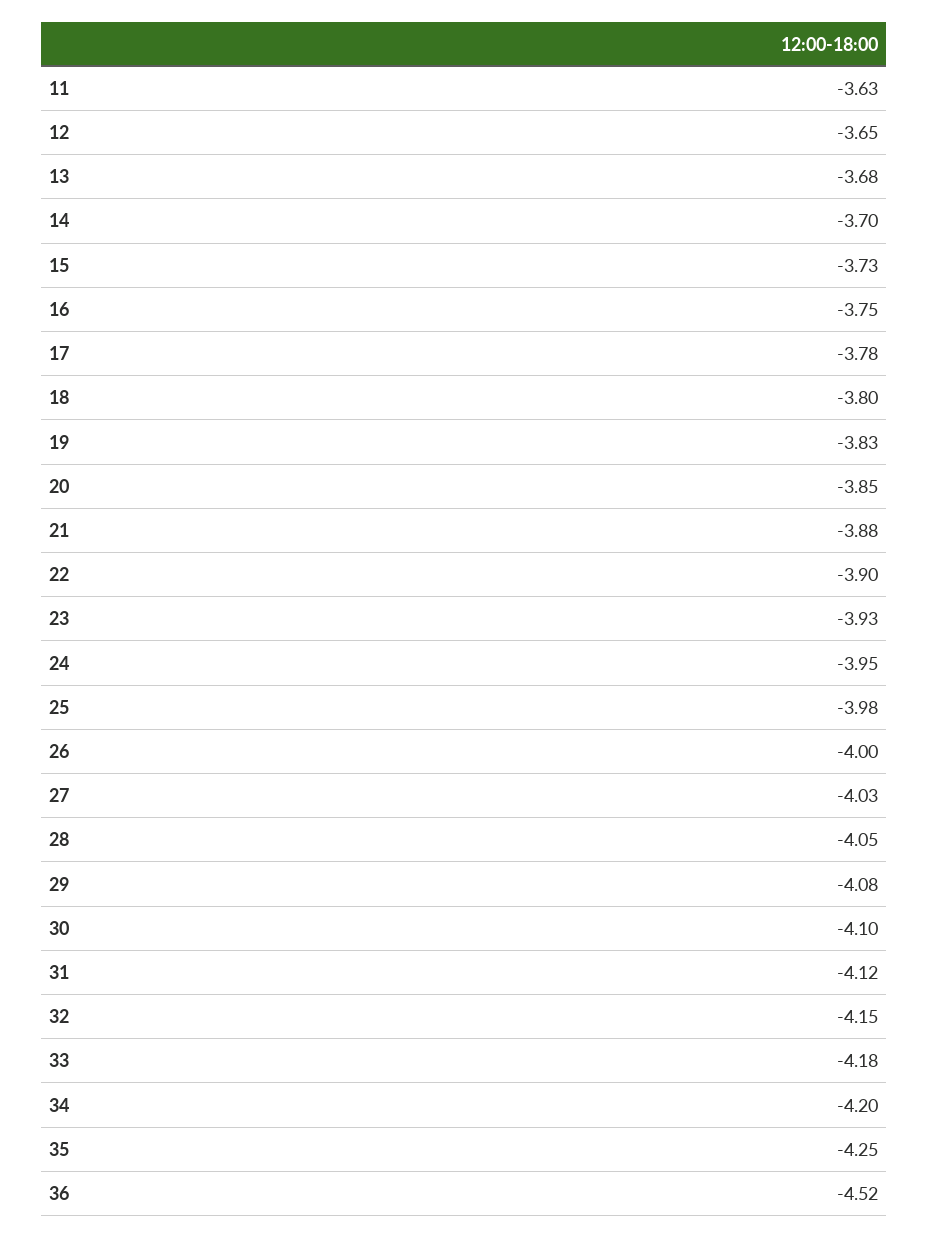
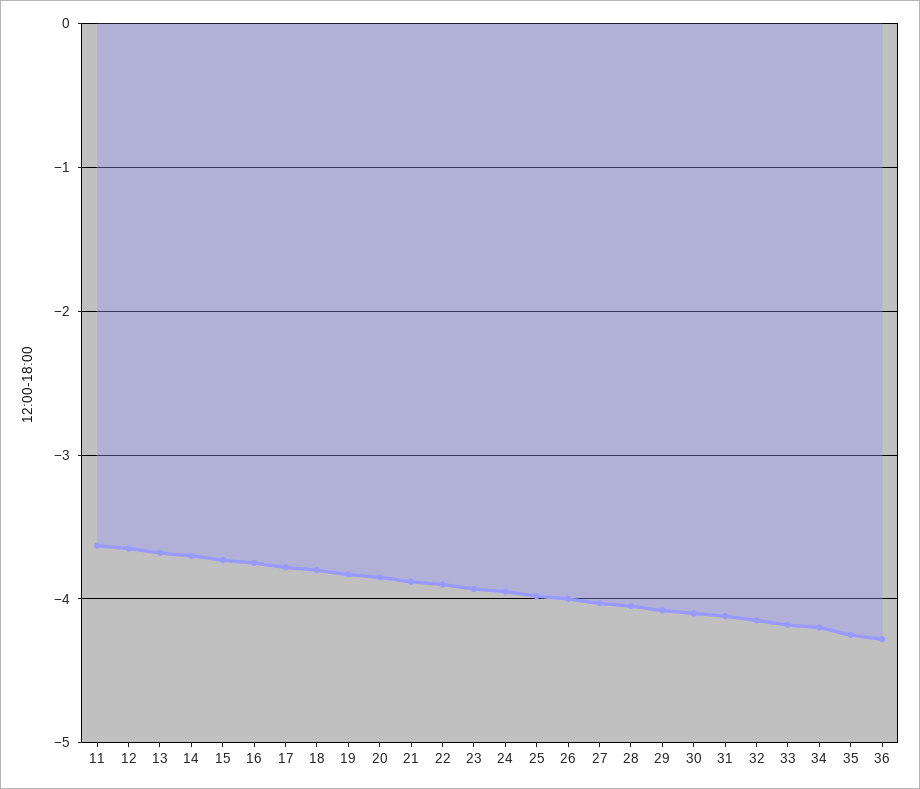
  {
    "11": -3.63,
    "12": -3.65,
    "13": -3.68,
    "14": -3.7,
    "15": -3.73,
    "16": -3.75,
    "17": -3.78,
    "18": -3.8,
    "19": -3.83,
    "20": -3.85,
    "21": -3.88,
    "22": -3.9,
    "23": -3.93,
    "24": -3.95,
    "25": -3.98,
    "26": -4,
    "27": -4.03,
    "28": -4.05,
    "29": -4.08,
    "30": -4.1,
    "31": -4.12,
    "32": -4.15,
    "33": -4.18,
    "34": -4.2,
    "35": -4.25,
-   "36": -4.52
+   "36": -4.3
  }

